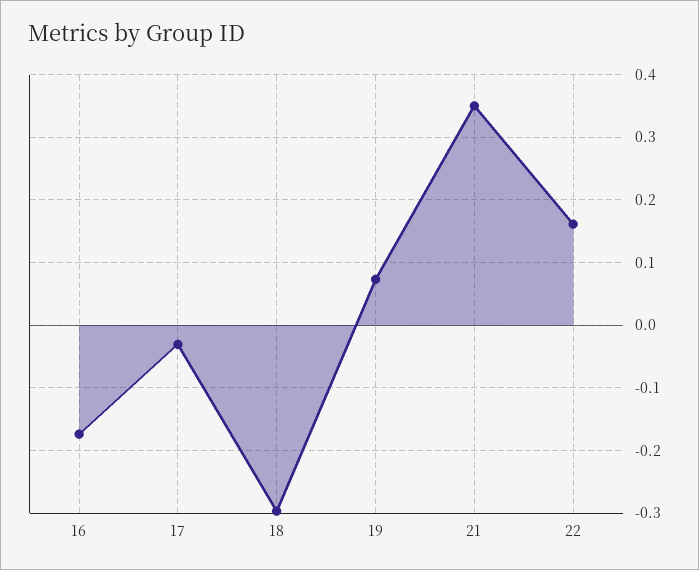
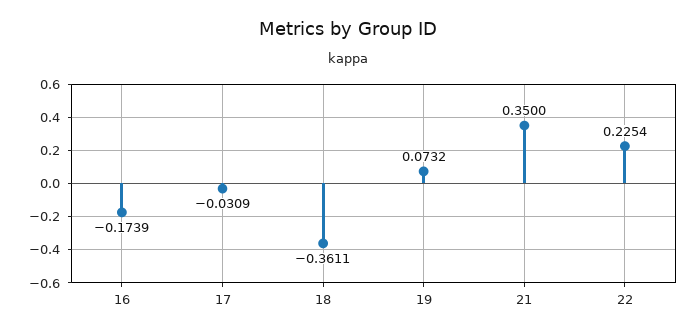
  {
    "16": -0.1739,
    "17": -0.0309,
-   "18": -0.3,
+   "18": -0.3611,
    "19": 0.0732,
    "21": 0.35,
-   "22": 0.16
+   "22": 0.2254
  }

